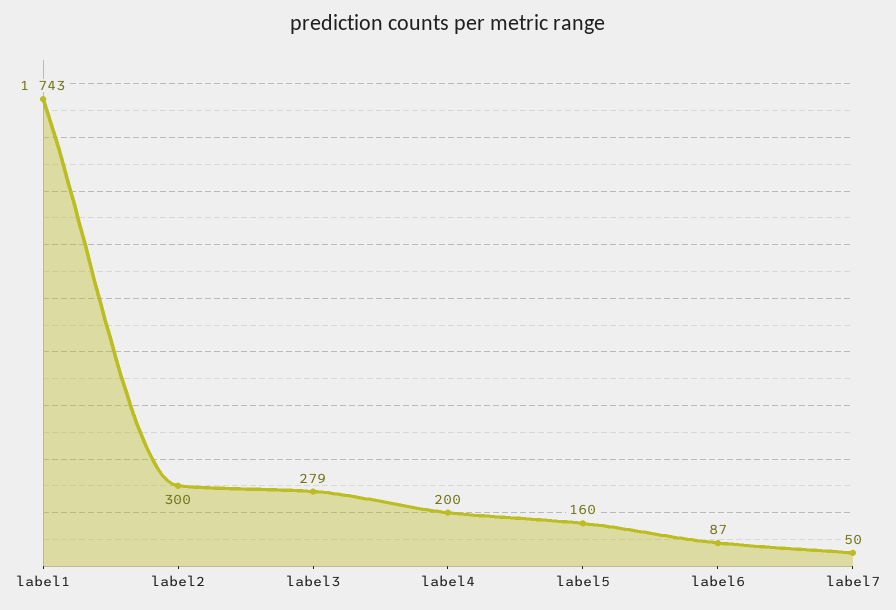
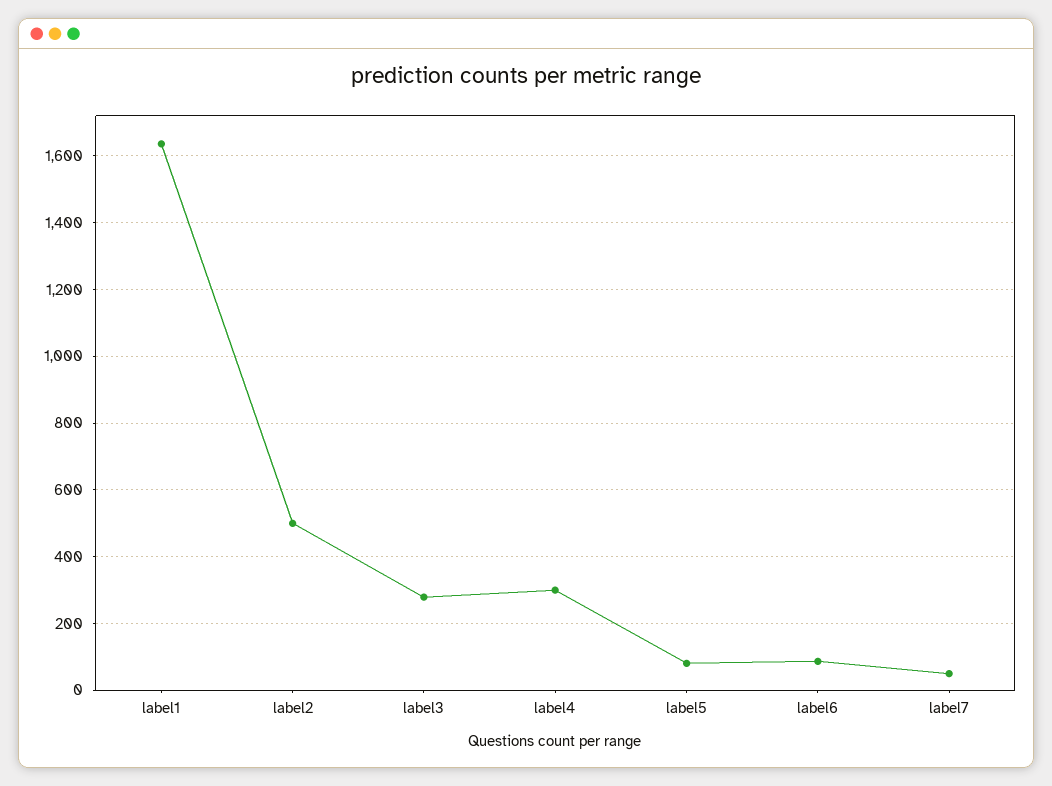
  {
-   "label1": 1743,
+   "label1": 1640,
-   "label2": 300,
+   "label2": 500,
    "label3": 279,
-   "label4": 200,
+   "label4": 300,
-   "label5": 160,
+   "label5": 80,
    "label6": 87,
    "label7": 50
  }

